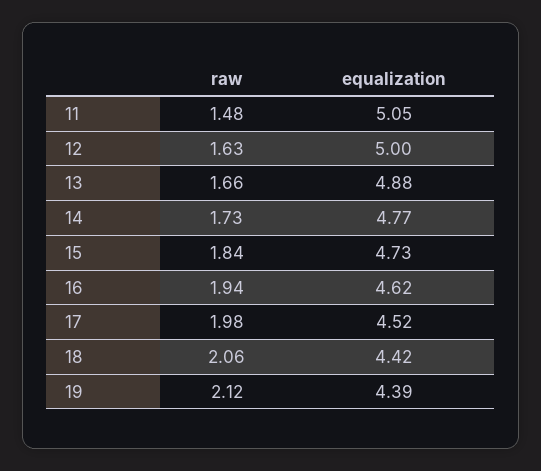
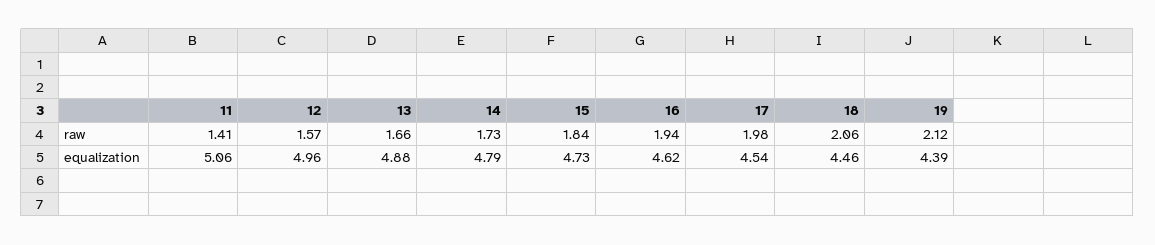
  {
    "raw": {
-     "11": 1.48,
+     "11": 1.41,
-     "12": 1.63,
+     "12": 1.57,
      "13": 1.66,
      "14": 1.73,
      "15": 1.84,
      "16": 1.94,
      "17": 1.98,
      "18": 2.06,
      "19": 2.12
    },
    "equalization": {
-     "11": 5.05,
+     "11": 5.06,
-     "12": 5,
+     "12": 4.96,
      "13": 4.88,
-     "14": 4.77,
+     "14": 4.79,
      "15": 4.73,
      "16": 4.62,
-     "17": 4.52,
+     "17": 4.54,
-     "18": 4.42,
+     "18": 4.46,
      "19": 4.39
    }
  }

